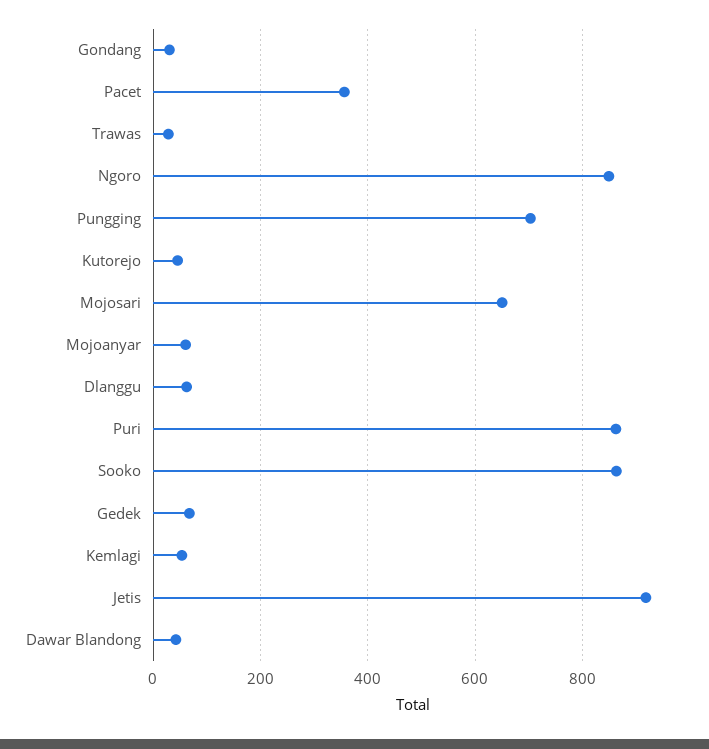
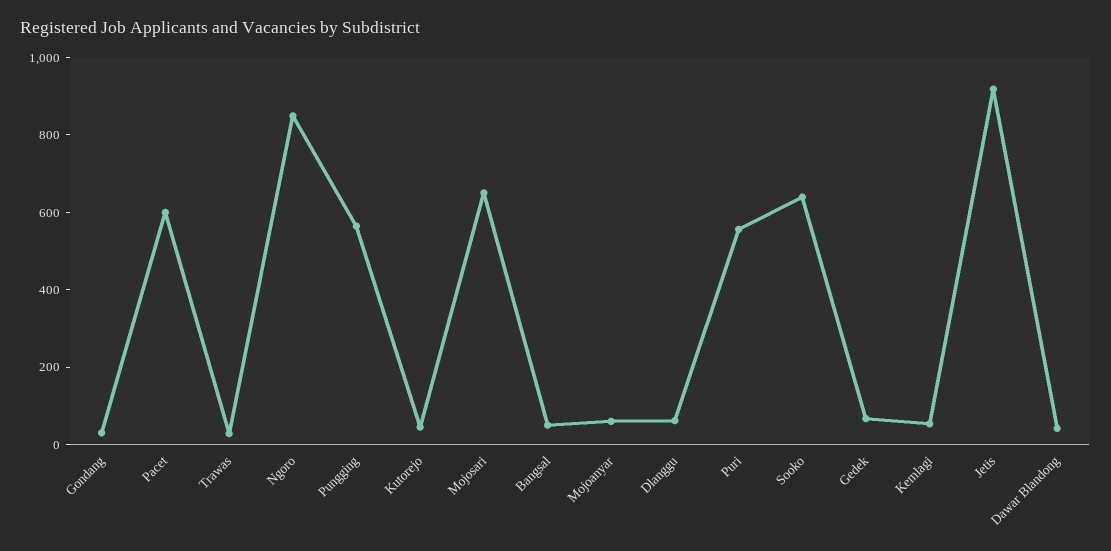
  {
    "Gondang": 40,
-   "Pacet": 360,
+   "Pacet": 600,
    "Trawas": 20,
    "Ngoro": 840,
-   "Pungging": 700,
+   "Pungging": 550,
    "Kutorejo": 40,
    "Mojosari": 660,
    "Mojoanyar": 60,
    "Dlanggu": 60,
-   "Puri": 860,
+   "Puri": 550,
-   "Sooko": 860,
+   "Sooko": 650,
    "Gedek": 60,
    "Kemlagi": 60,
    "Jetis": 920,
-   "Dawar Blandong": 40
+   "Dawar Blandong": 40,
+   "Bangsal": 50
  }

